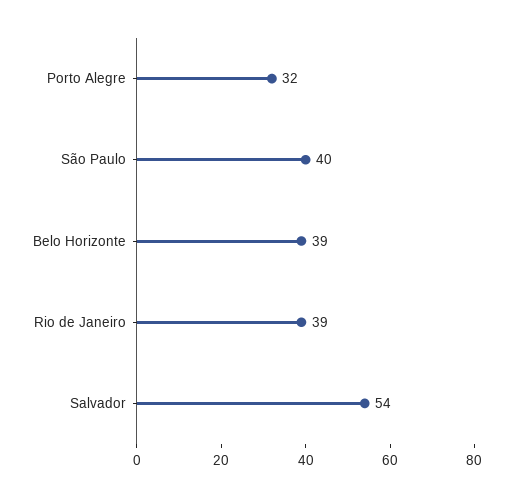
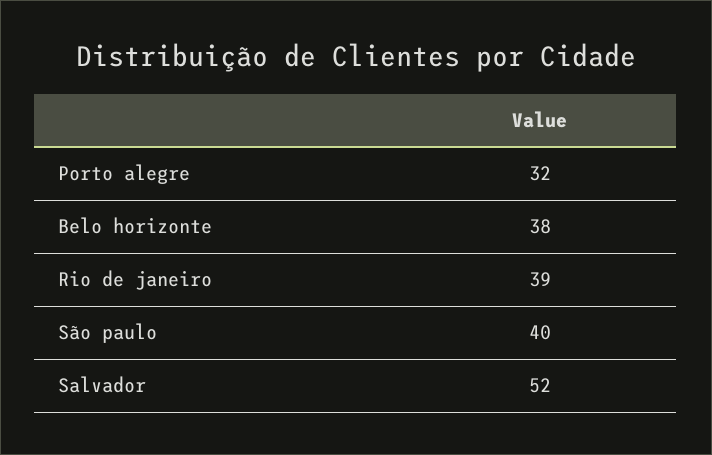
  {
    "Porto Alegre": 32,
    "São Paulo": 40,
-   "Belo Horizonte": 39,
+   "Belo Horizonte": 38,
    "Rio de Janeiro": 39,
-   "Salvador": 54
+   "Salvador": 52
  }

